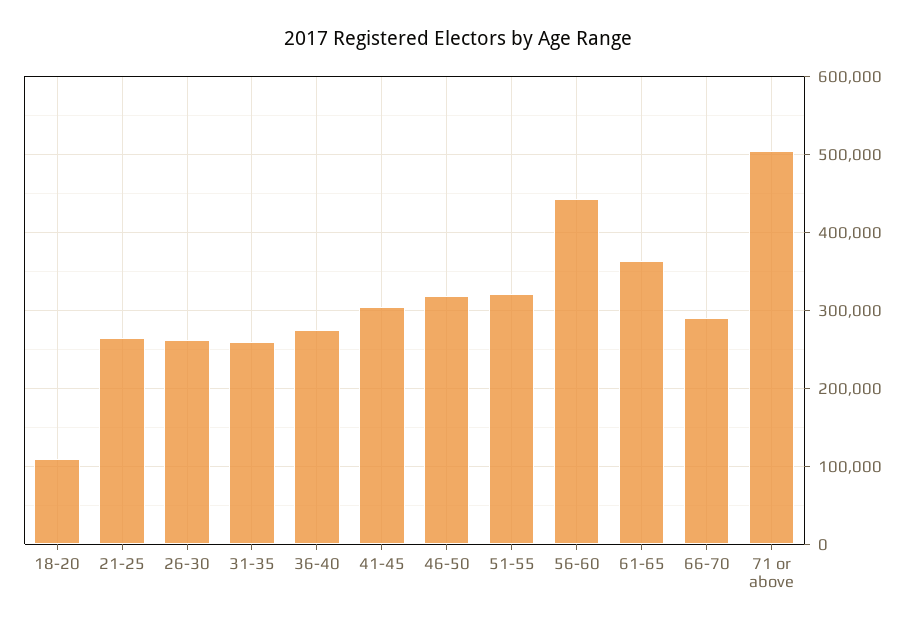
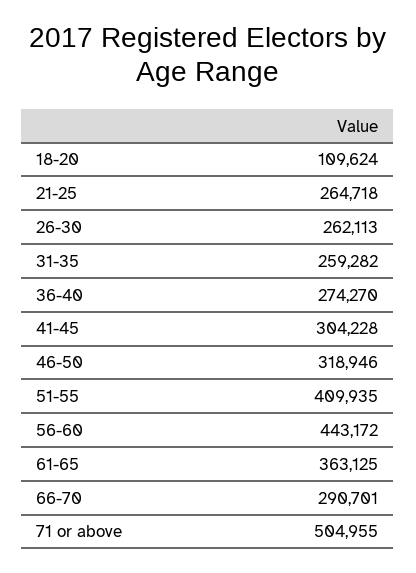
  {
    "18-20": 109624,
    "21-25": 264718,
    "26-30": 262113,
    "31-35": 259282,
    "36-40": 274270,
    "41-45": 304228,
    "46-50": 318946,
-   "51-55": 320000,
+   "51-55": 409935,
    "56-60": 443172,
    "61-65": 363125,
    "66-70": 290701,
    "71 or above": 504955
  }

